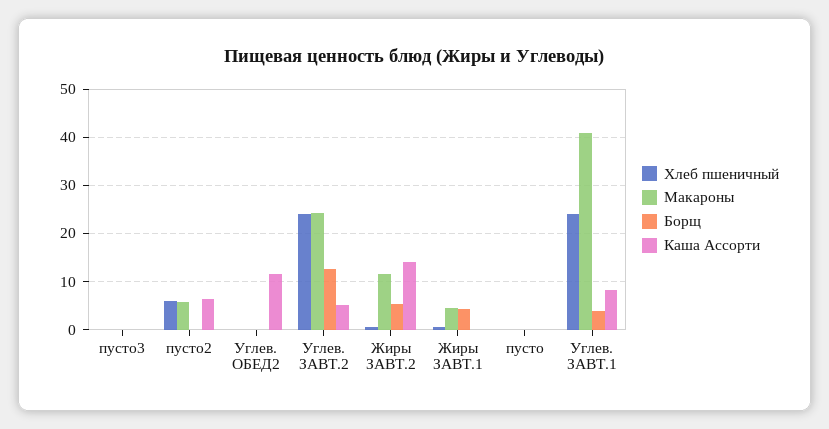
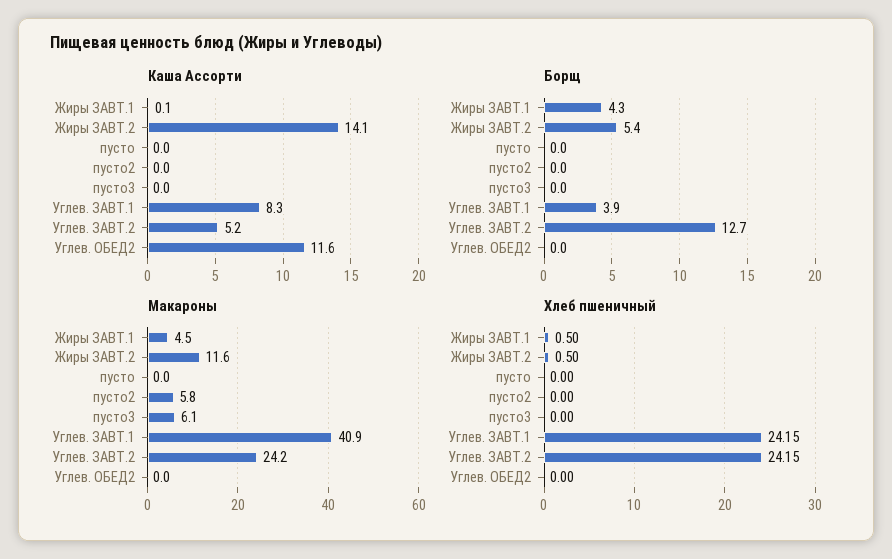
  {
    "Хлеб пшеничный": {
      "пусто3": 0,
-     "пусто2": 6,
+     "пусто2": 0,
      "Углев. ОБЕД2": 0,
      "Углев. ЗАВТ.2": 24.15,
      "Жиры ЗАВТ.2": 0.5,
      "Жиры ЗАВТ.1": 0.5,
      "пусто": 0,
      "Углев. ЗАВТ.1": 24.15
    },
    "Макароны": {
-     "пусто3": 0,
+     "пусто3": 6.1,
      "пусто2": 5.8,
      "Углев. ОБЕД2": 0,
      "Углев. ЗАВТ.2": 24.2,
      "Жиры ЗАВТ.2": 11.6,
      "Жиры ЗАВТ.1": 4.5,
      "пусто": 0,
      "Углев. ЗАВТ.1": 40.9
    },
    "Борщ": {
      "пусто3": 0,
      "пусто2": 0,
      "Углев. ОБЕД2": 0,
      "Углев. ЗАВТ.2": 12.7,
      "Жиры ЗАВТ.2": 5.4,
      "Жиры ЗАВТ.1": 4.3,
      "пусто": 0,
      "Углев. ЗАВТ.1": 3.9
    },
    "Каша Ассорти": {
      "пусто3": 0,
-     "пусто2": 6,
+     "пусто2": 0,
      "Углев. ОБЕД2": 11.6,
      "Углев. ЗАВТ.2": 5.2,
      "Жиры ЗАВТ.2": 14.1,
      "Жиры ЗАВТ.1": 0.1,
      "пусто": 0,
      "Углев. ЗАВТ.1": 8.3
    }
  }

